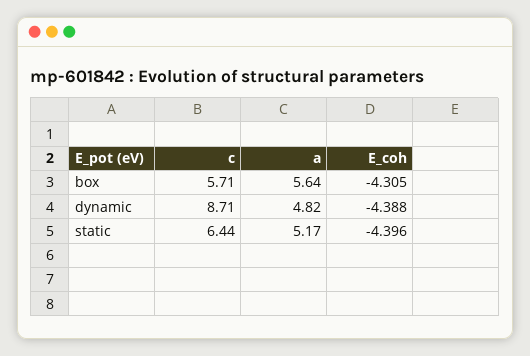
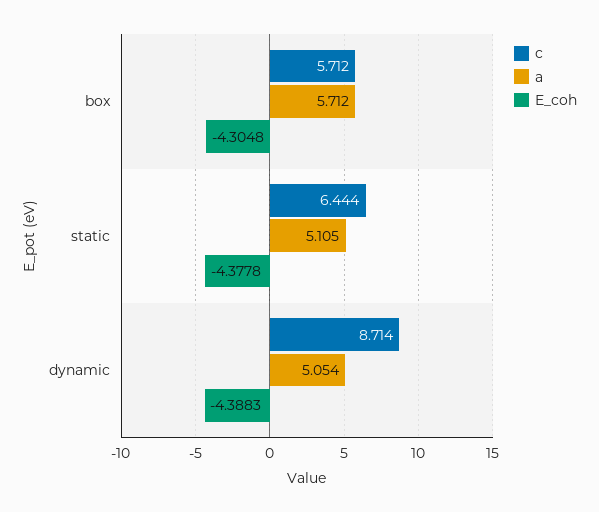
  {
    "c": {
      "box": 5.712,
      "dynamic": 8.714,
      "static": 6.444
    },
    "a": {
-     "box": 5.64,
+     "box": 5.712,
-     "dynamic": 4.82,
+     "dynamic": 5.054,
-     "static": 5.17
+     "static": 5.105
    },
    "E_coh": {
      "box": -4.3048,
      "dynamic": -4.3883,
-     "static": -4.396
+     "static": -4.3778
    }
  }

